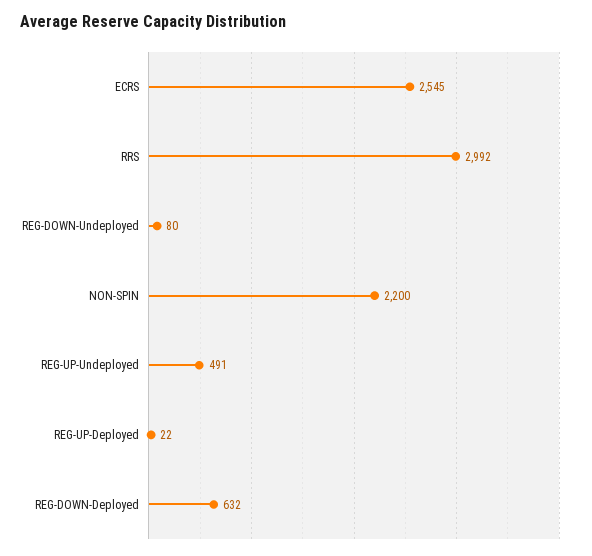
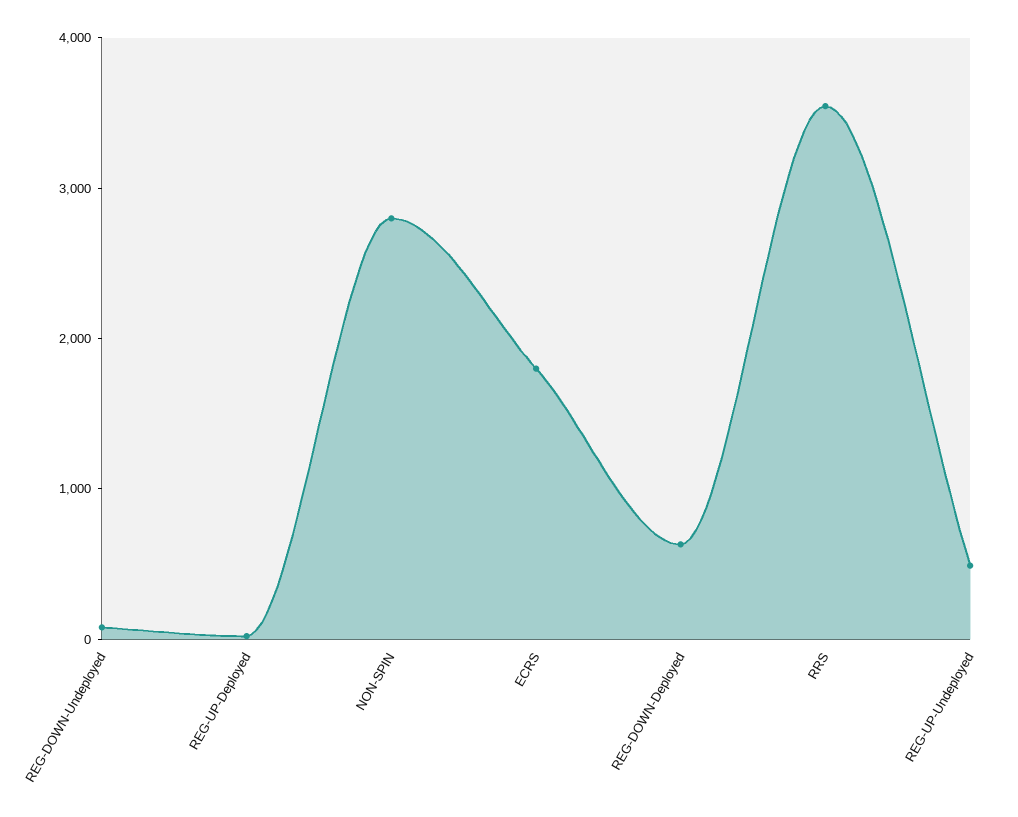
  {
-   "ECRS": 2545,
+   "ECRS": 1800,
-   "RRS": 2992,
+   "RRS": 3600,
    "REG-DOWN-Undeployed": 80,
-   "NON-SPIN": 2200,
+   "NON-SPIN": 2800,
    "REG-UP-Undeployed": 491,
    "REG-UP-Deployed": 22,
    "REG-DOWN-Deployed": 632
  }

